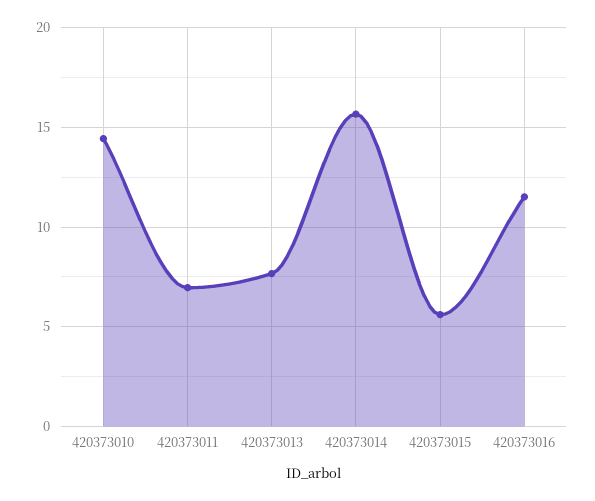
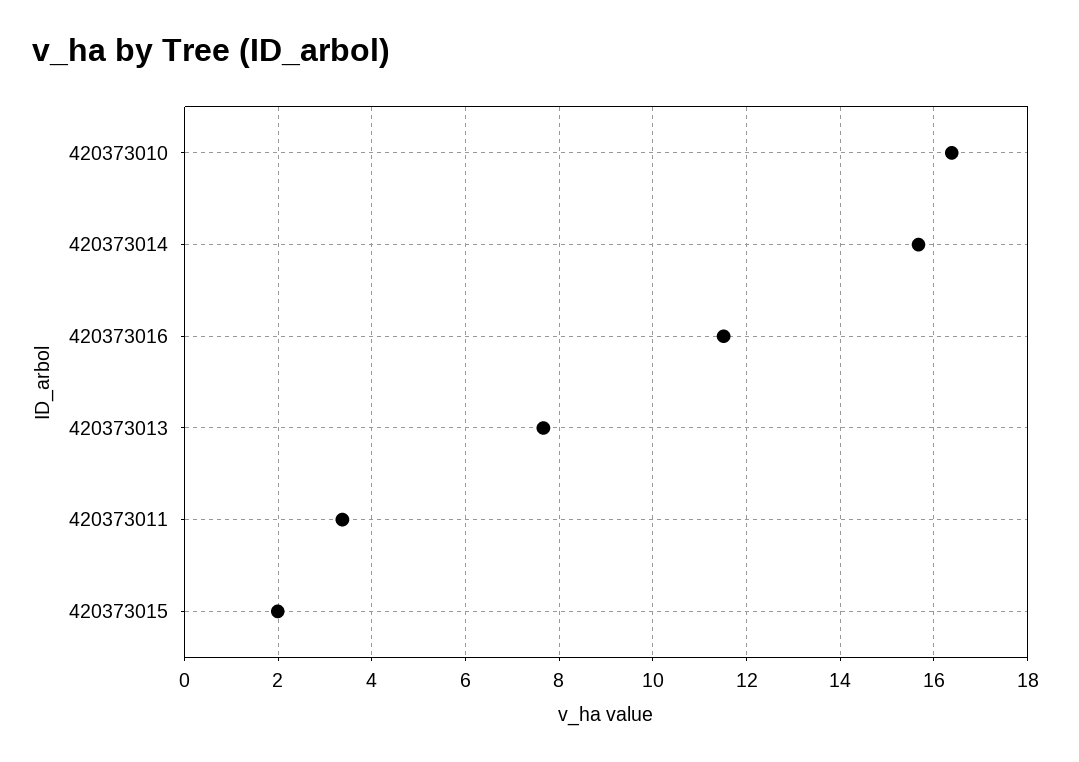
  {
-   "420373010": 14.5,
+   "420373010": 16.4,
-   "420373011": 7,
+   "420373011": 3.4,
    "420373013": 7.6,
    "420373014": 15.6,
-   "420373015": 5.5,
+   "420373015": 2,
    "420373016": 11.6
  }

